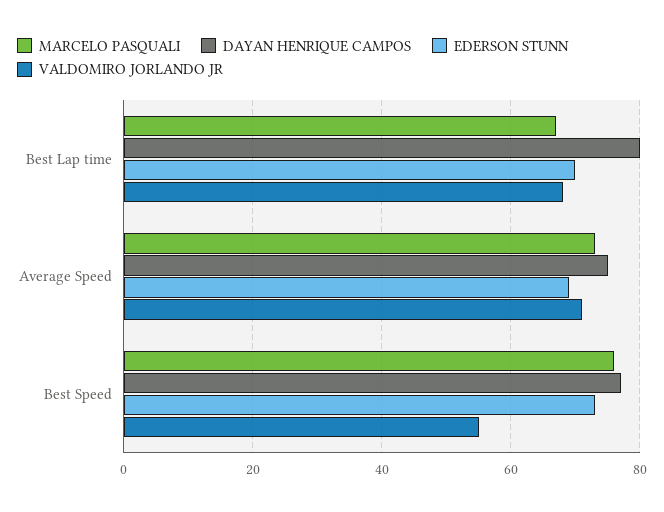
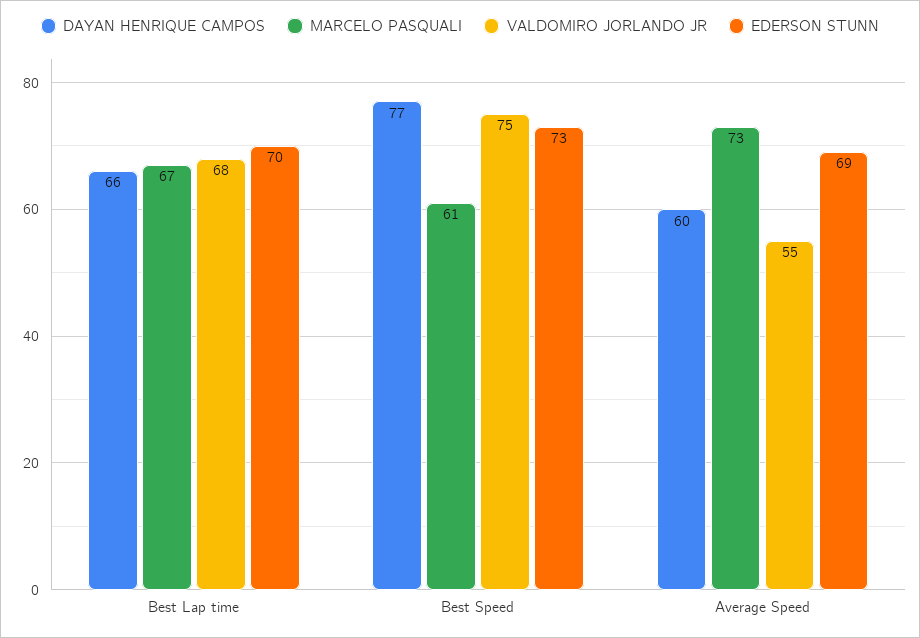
  {
    "MARCELO PASQUALI": {
      "Best Lap time": 67,
      "Average Speed": 73,
-     "Best Speed": 75
+     "Best Speed": 61
    },
    "DAYAN HENRIQUE CAMPOS": {
-     "Best Lap time": 80,
+     "Best Lap time": 66,
-     "Average Speed": 75,
+     "Average Speed": 60,
      "Best Speed": 77
    },
    "EDERSON STUNN": {
      "Best Lap time": 70,
      "Average Speed": 69,
      "Best Speed": 73
    },
    "VALDOMIRO JORLANDO JR": {
      "Best Lap time": 68,
-     "Average Speed": 70,
+     "Average Speed": 55,
-     "Best Speed": 55
+     "Best Speed": 75
    }
  }

